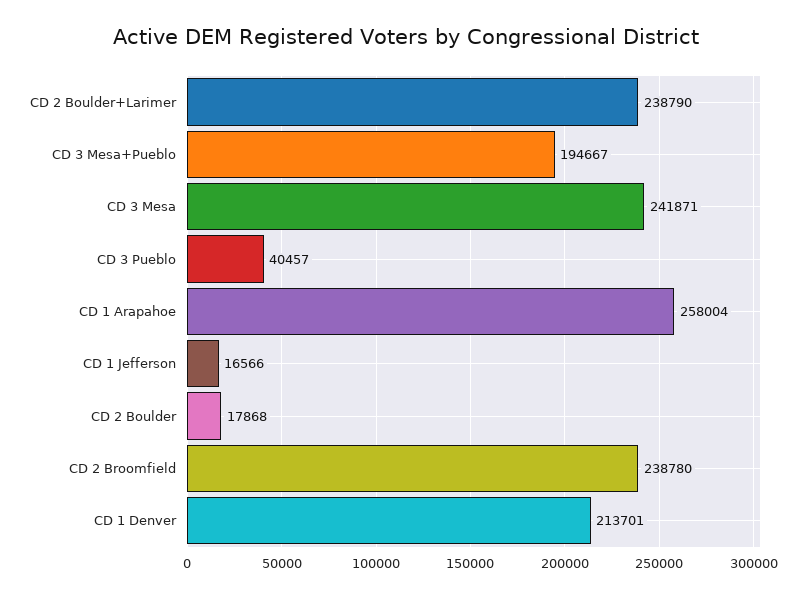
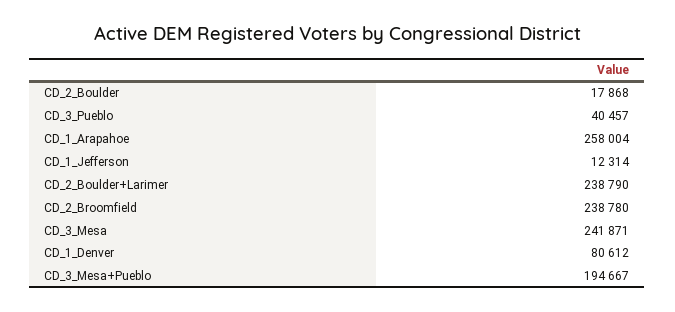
  {
    "CD 2 Boulder+Larimer": 238790,
    "CD 3 Mesa+Pueblo": 194667,
    "CD 3 Mesa": 241871,
    "CD 3 Pueblo": 40457,
    "CD 1 Arapahoe": 258004,
-   "CD 1 Jefferson": 16566,
+   "CD 1 Jefferson": 12314,
    "CD 2 Boulder": 17868,
    "CD 2 Broomfield": 238780,
-   "CD 1 Denver": 213701
+   "CD 1 Denver": 80612
  }

